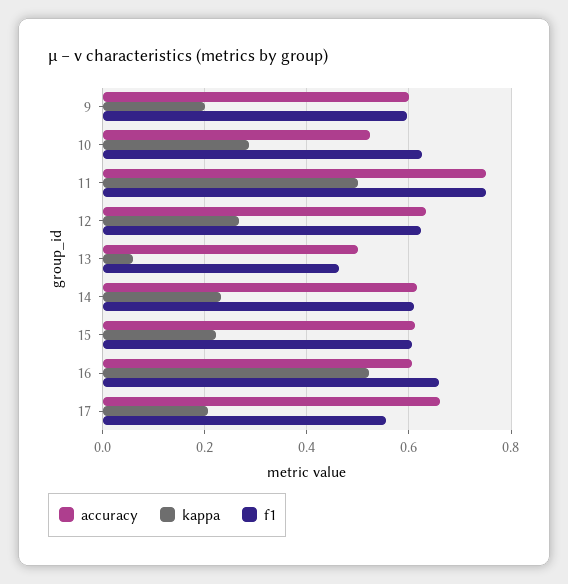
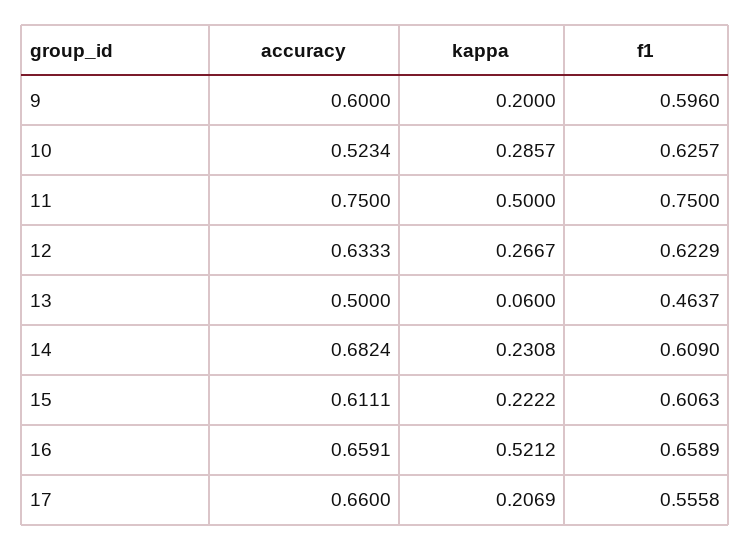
  {
    "accuracy": {
      "9": 0.6,
      "10": 0.5234,
      "11": 0.75,
      "12": 0.6333,
      "13": 0.5,
-     "14": 0.62,
+     "14": 0.6824,
      "15": 0.6111,
-     "16": 0.6,
+     "16": 0.6591,
      "17": 0.66
    },
    "kappa": {
      "9": 0.2,
      "10": 0.2857,
      "11": 0.5,
      "12": 0.2667,
      "13": 0.06,
      "14": 0.2308,
      "15": 0.2222,
      "16": 0.5212,
      "17": 0.2069
    },
    "f1": {
      "9": 0.596,
      "10": 0.6257,
      "11": 0.75,
      "12": 0.6229,
      "13": 0.4637,
      "14": 0.609,
      "15": 0.6063,
      "16": 0.6589,
      "17": 0.5558
    }
  }

